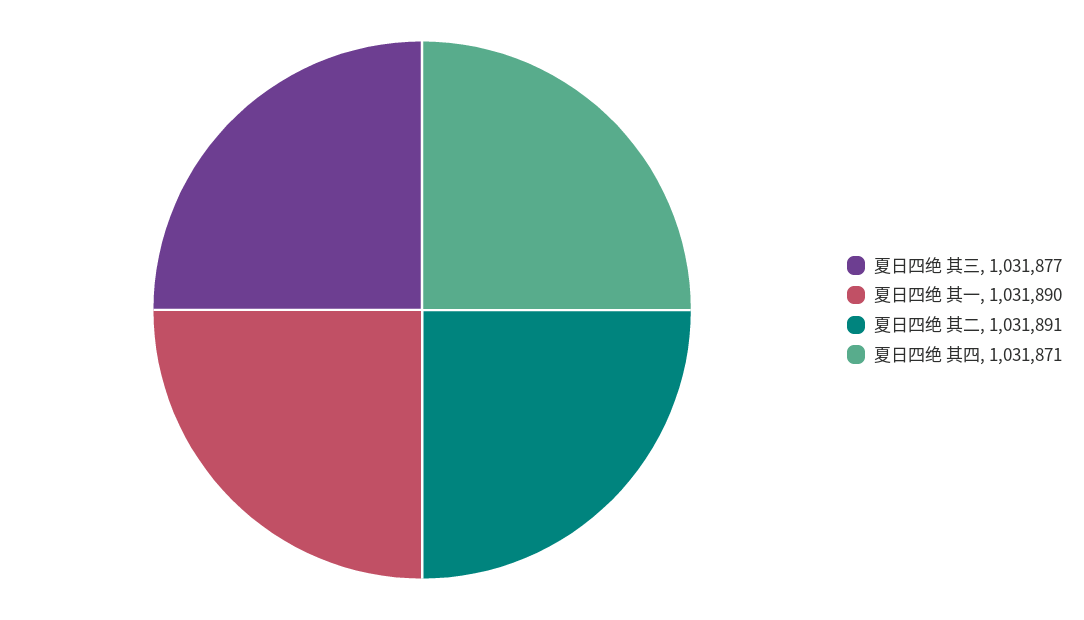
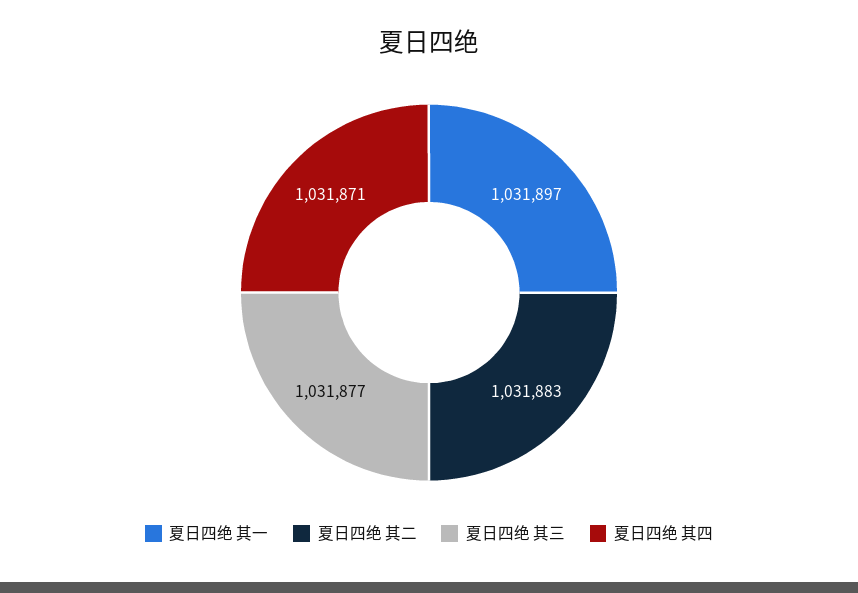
  {
    "夏日四绝 其三": 1031877,
-   "夏日四绝 其一": 1031890,
+   "夏日四绝 其一": 1031897,
-   "夏日四绝 其二": 1031891,
+   "夏日四绝 其二": 1031883,
    "夏日四绝 其四": 1031871
  }

